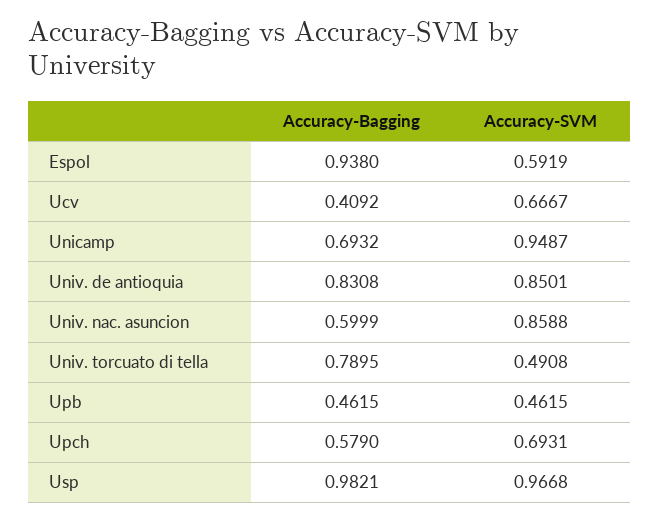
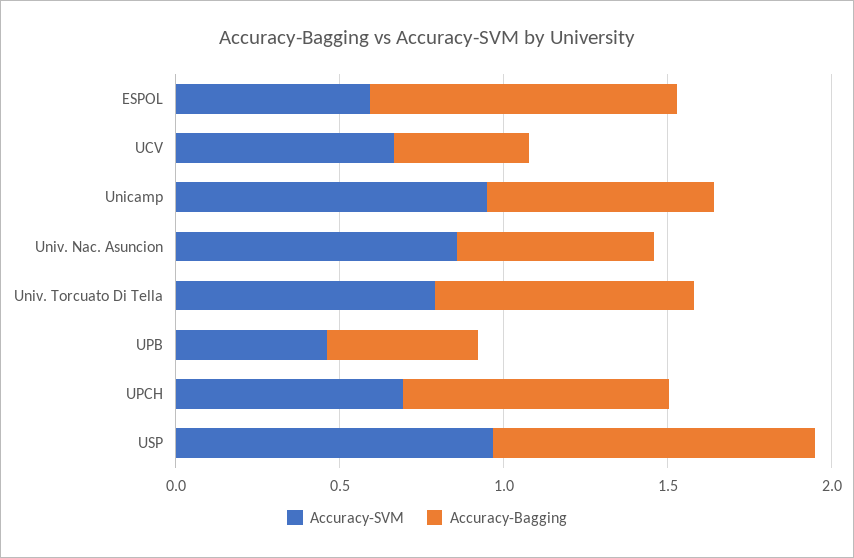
  {
    "Accuracy-Bagging": {
      "Espol": 0.938,
      "Ucv": 0.4092,
      "Unicamp": 0.6932,
-     "Univ. de antioquia": 0.8308,
      "Univ. nac. asuncion": 0.5999,
      "Univ. torcuato di tella": 0.7895,
      "Upb": 0.4615,
-     "Upch": 0.579,
+     "Upch": 0.8,
      "Usp": 0.9821
    },
    "Accuracy-SVM": {
      "Espol": 0.5919,
      "Ucv": 0.6667,
      "Unicamp": 0.9487,
-     "Univ. de antioquia": 0.8501,
      "Univ. nac. asuncion": 0.8588,
-     "Univ. torcuato di tella": 0.4908,
+     "Univ. torcuato di tella": 0.8,
      "Upb": 0.4615,
      "Upch": 0.6931,
      "Usp": 0.9668
    }
  }

